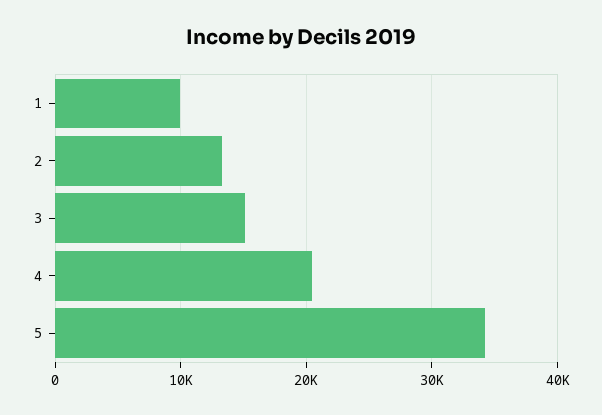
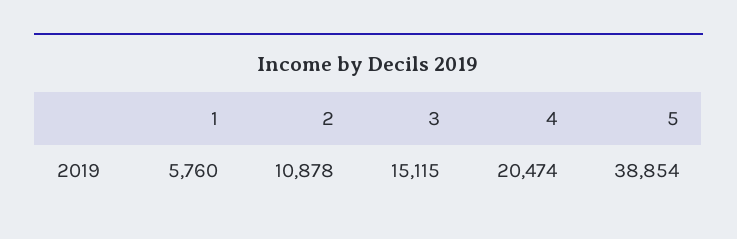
  {
-   "1": 10000,
+   "1": 5760,
-   "2": 13000,
+   "2": 10878,
    "3": 15115,
    "4": 20474,
-   "5": 34000
+   "5": 38854
  }

